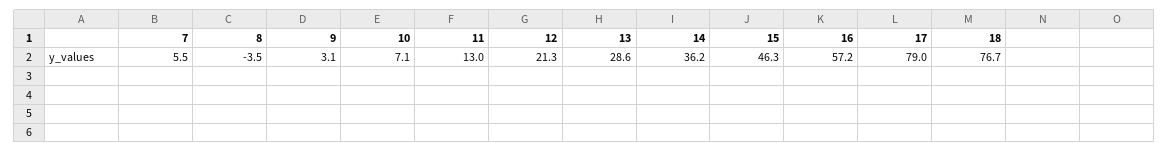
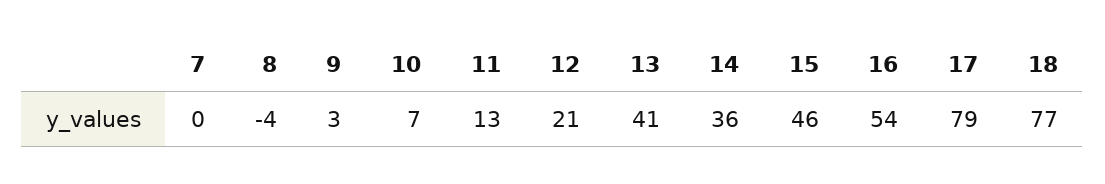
  {
-   "7": 5.5,
+   "7": 0,
    "8": -3.5,
    "9": 3.1,
    "10": 7.1,
    "11": 13,
    "12": 21.3,
-   "13": 28.6,
+   "13": 41,
    "14": 36.2,
    "15": 46.3,
-   "16": 57.2,
+   "16": 54,
    "17": 79,
    "18": 76.7
  }

